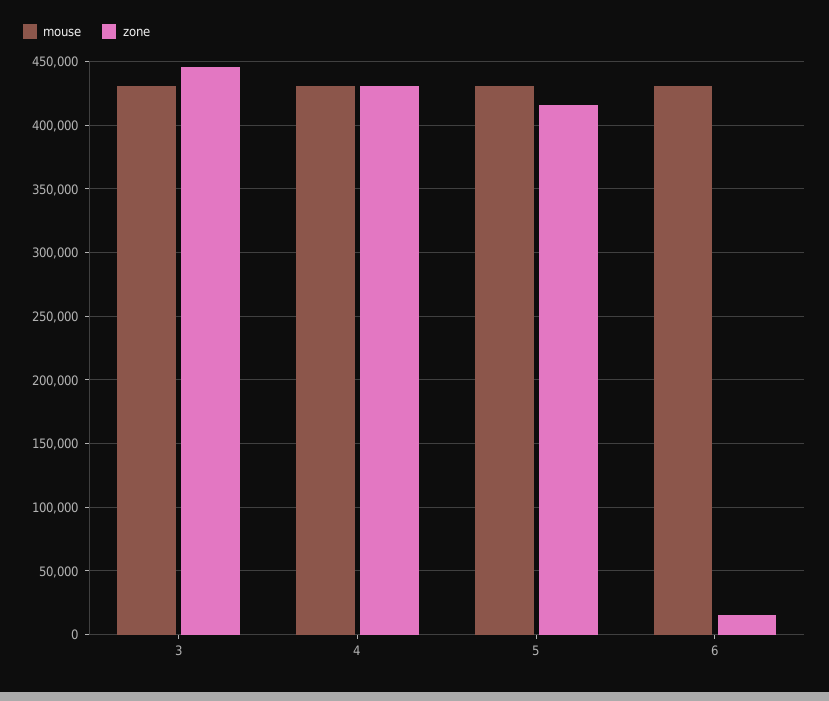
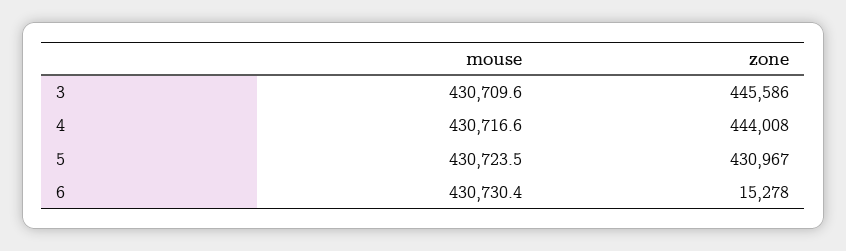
  {
    "mouse": {
      "3": 430709.6,
      "4": 430716.6,
      "5": 430723.5,
      "6": 430730.4
    },
    "zone": {
      "3": 445586,
-     "4": 430000,
+     "4": 444008,
-     "5": 415000,
+     "5": 430967,
      "6": 15278
    }
  }

